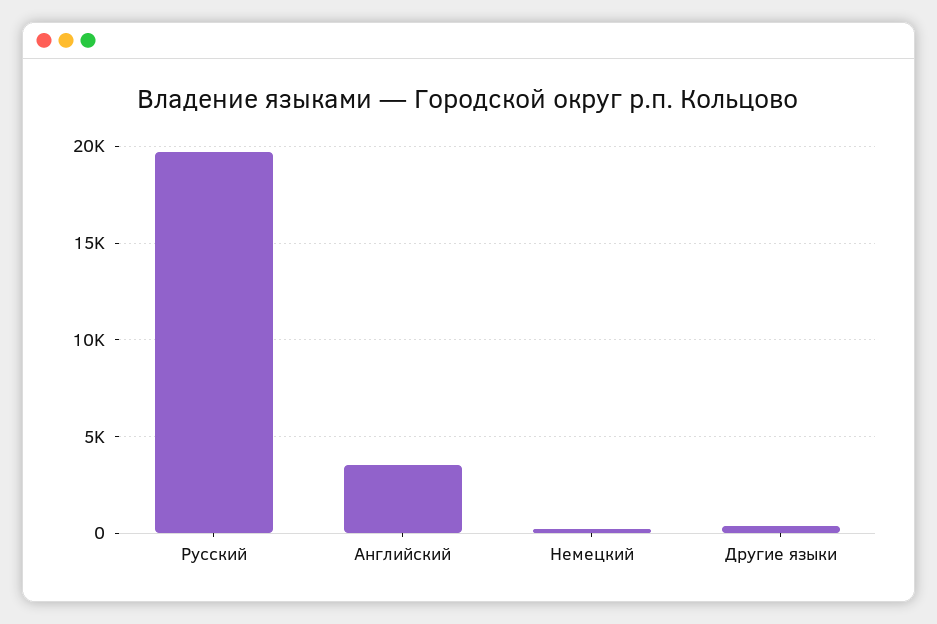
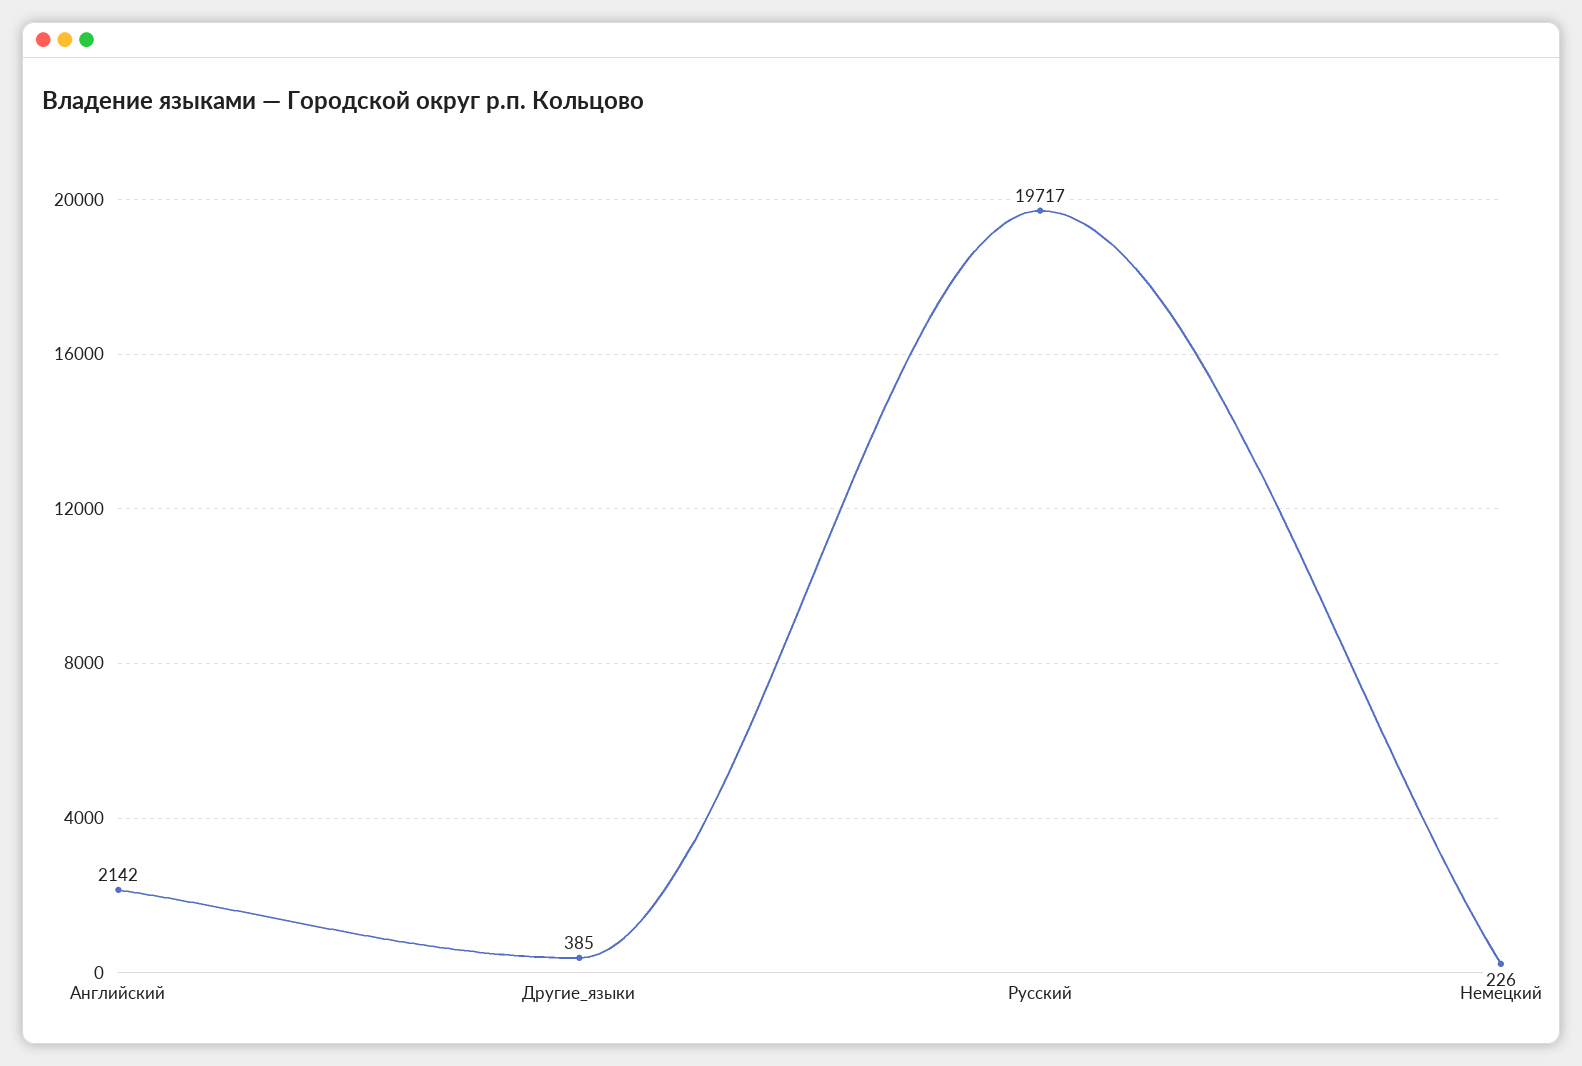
  {
    "Русский": 19717,
-   "Английский": 3500,
+   "Английский": 2142,
    "Немецкий": 226,
    "Другие языки": 385
  }

